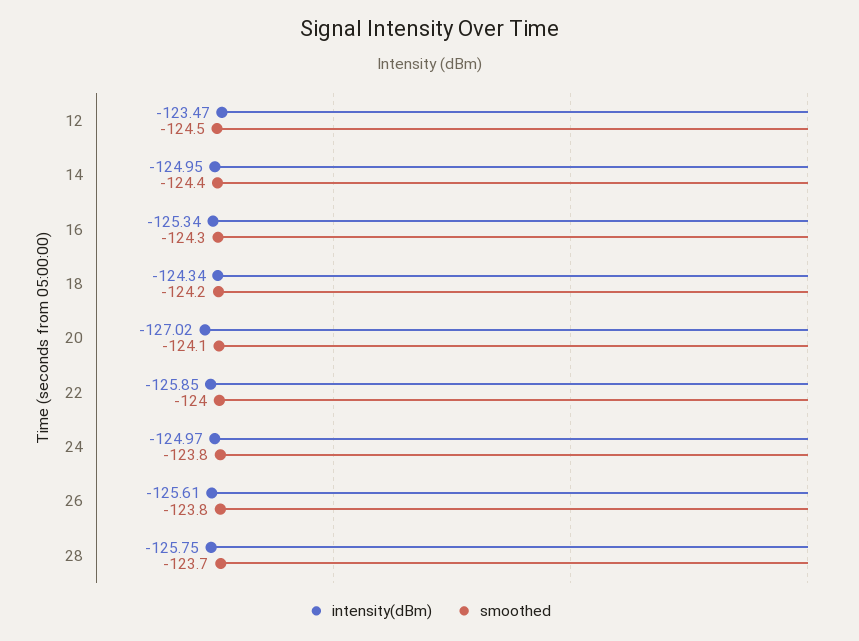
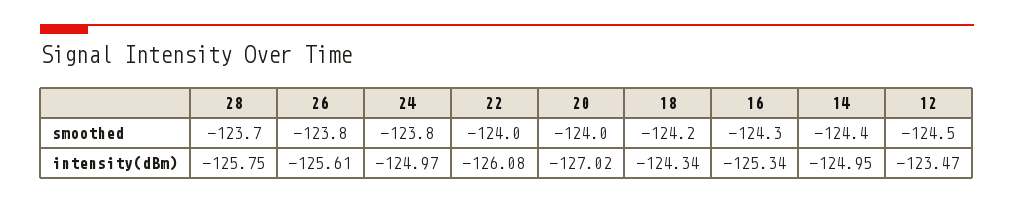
  {
    "intensity(dBm)": {
      "12": -123.47,
      "14": -124.95,
      "16": -125.34,
      "18": -124.34,
      "20": -127.02,
-     "22": -125.85,
+     "22": -126.08,
      "24": -124.97,
      "26": -125.61,
      "28": -125.75
    },
    "smoothed": {
      "12": -124.5,
      "14": -124.4,
      "16": -124.3,
      "18": -124.2,
-     "20": -124.1,
+     "20": -124,
      "22": -124,
      "24": -123.8,
      "26": -123.8,
      "28": -123.7
    }
  }

